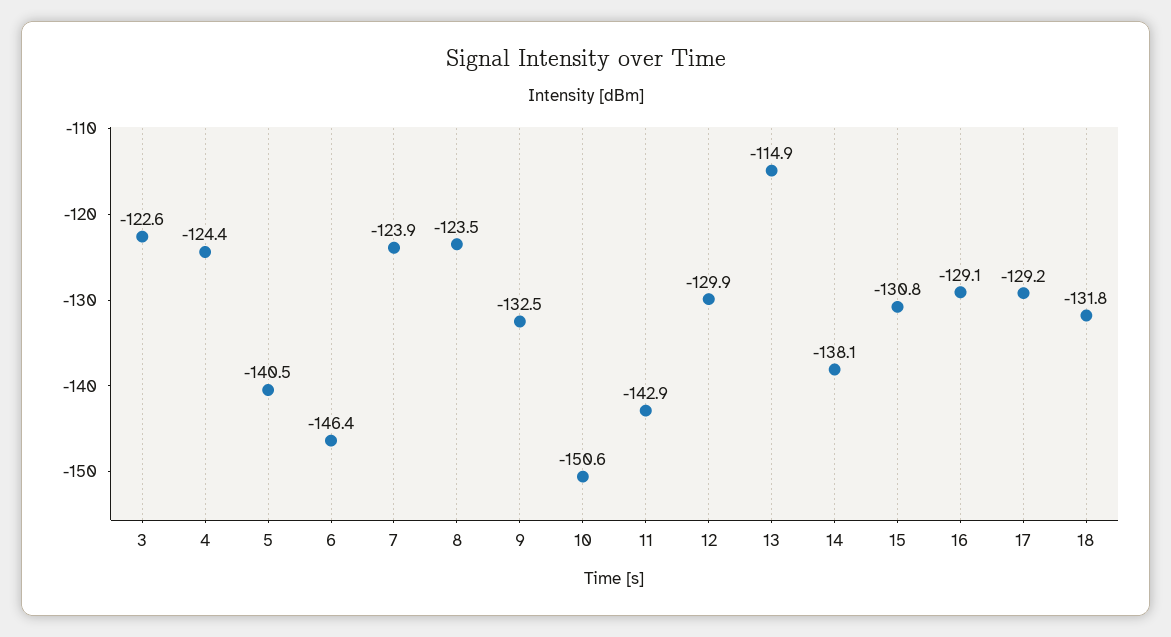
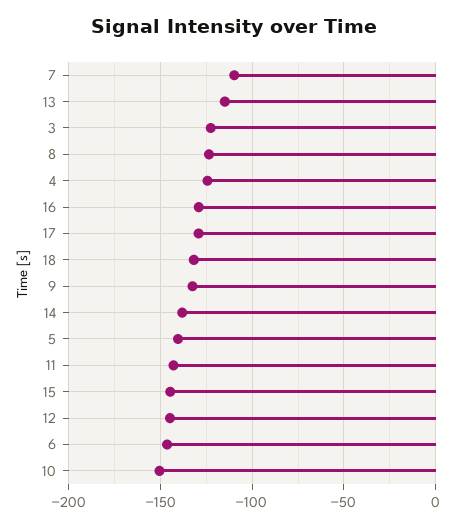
  {
    "3": -122.6,
    "4": -124.4,
    "5": -140.5,
    "6": -146.4,
-   "7": -123.9,
+   "7": -110,
    "8": -123.5,
    "9": -132.5,
    "10": -150.6,
    "11": -142.9,
-   "12": -129.9,
+   "12": -145,
    "13": -114.9,
    "14": -138.1,
-   "15": -130.8,
+   "15": -145,
    "16": -129.1,
    "17": -129.2,
    "18": -131.8
  }

